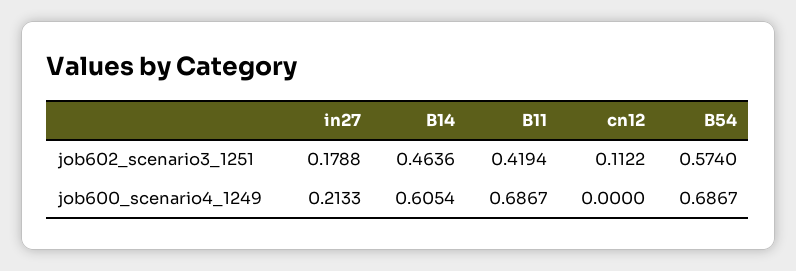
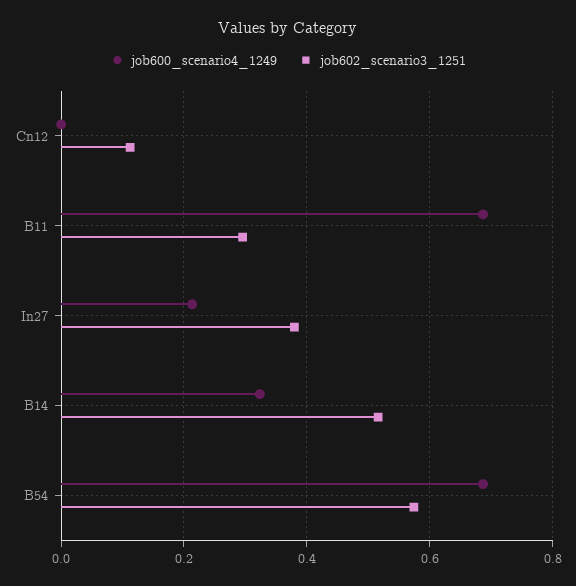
  {
    "job602_scenario3_1251": {
-     "in27": 0.1788,
+     "in27": 0.38,
-     "B14": 0.4636,
+     "B14": 0.52,
-     "B11": 0.4194,
+     "B11": 0.3,
      "cn12": 0.1122,
      "B54": 0.574
    },
    "job600_scenario4_1249": {
      "in27": 0.2133,
-     "B14": 0.6054,
+     "B14": 0.32,
      "B11": 0.6867,
      "cn12": 0,
      "B54": 0.6867
    }
  }

